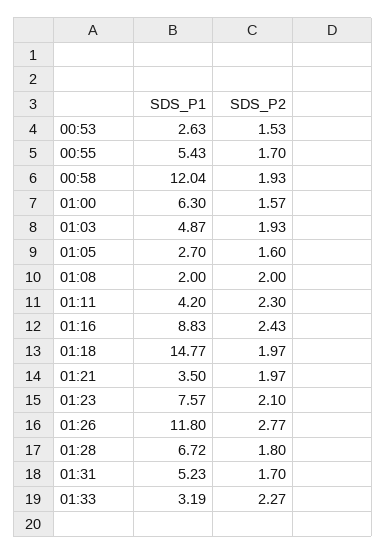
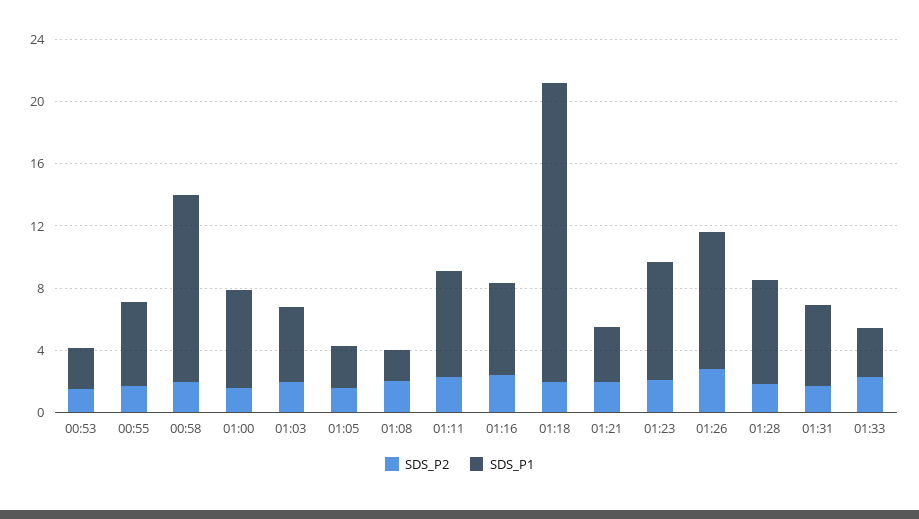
  {
    "SDS_P1": {
      "00:53": 2.63,
      "00:55": 5.43,
      "00:58": 12.04,
      "01:00": 6.3,
      "01:03": 4.87,
      "01:05": 2.7,
      "01:08": 2,
-     "01:11": 4.2,
+     "01:11": 7,
-     "01:16": 8.83,
+     "01:16": 6,
-     "01:18": 14.77,
+     "01:18": 19,
      "01:21": 3.5,
      "01:23": 7.57,
-     "01:26": 11.8,
+     "01:26": 9,
      "01:28": 6.72,
      "01:31": 5.23,
      "01:33": 3.19
    },
    "SDS_P2": {
      "00:53": 1.53,
      "00:55": 1.7,
      "00:58": 1.93,
      "01:00": 1.57,
      "01:03": 1.93,
      "01:05": 1.6,
      "01:08": 2,
      "01:11": 2.3,
      "01:16": 2.43,
      "01:18": 1.97,
      "01:21": 1.97,
      "01:23": 2.1,
      "01:26": 2.77,
      "01:28": 1.8,
      "01:31": 1.7,
      "01:33": 2.27
    }
  }

